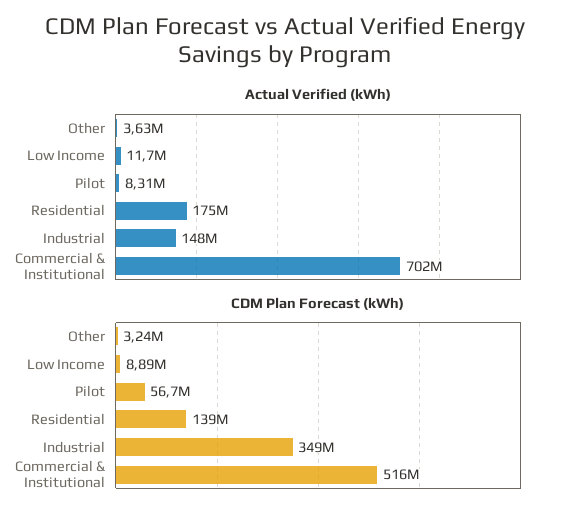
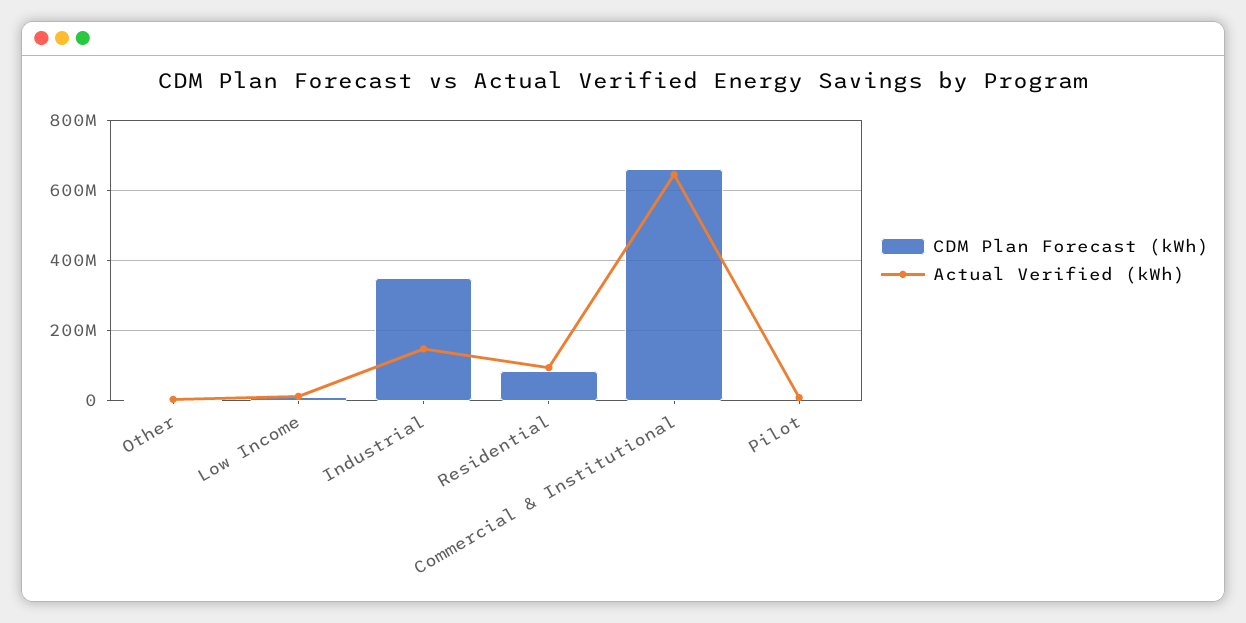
  {
    "Actual Verified (kWh)": {
      "Other": 3630000,
      "Low Income": 11700000,
      "Pilot": 8310000,
-     "Residential": 175000000,
+     "Residential": 100000000,
      "Industrial": 148000000,
-     "Commercial & Institutional": 702000000
+     "Commercial & Institutional": 640000000
    },
    "CDM Plan Forecast (kWh)": {
      "Other": 3240000,
      "Low Income": 8890000,
-     "Pilot": 56700000,
+     "Pilot": 0,
-     "Residential": 139000000,
+     "Residential": 80000000,
      "Industrial": 349000000,
-     "Commercial & Institutional": 516000000
+     "Commercial & Institutional": 660000000
    }
  }

